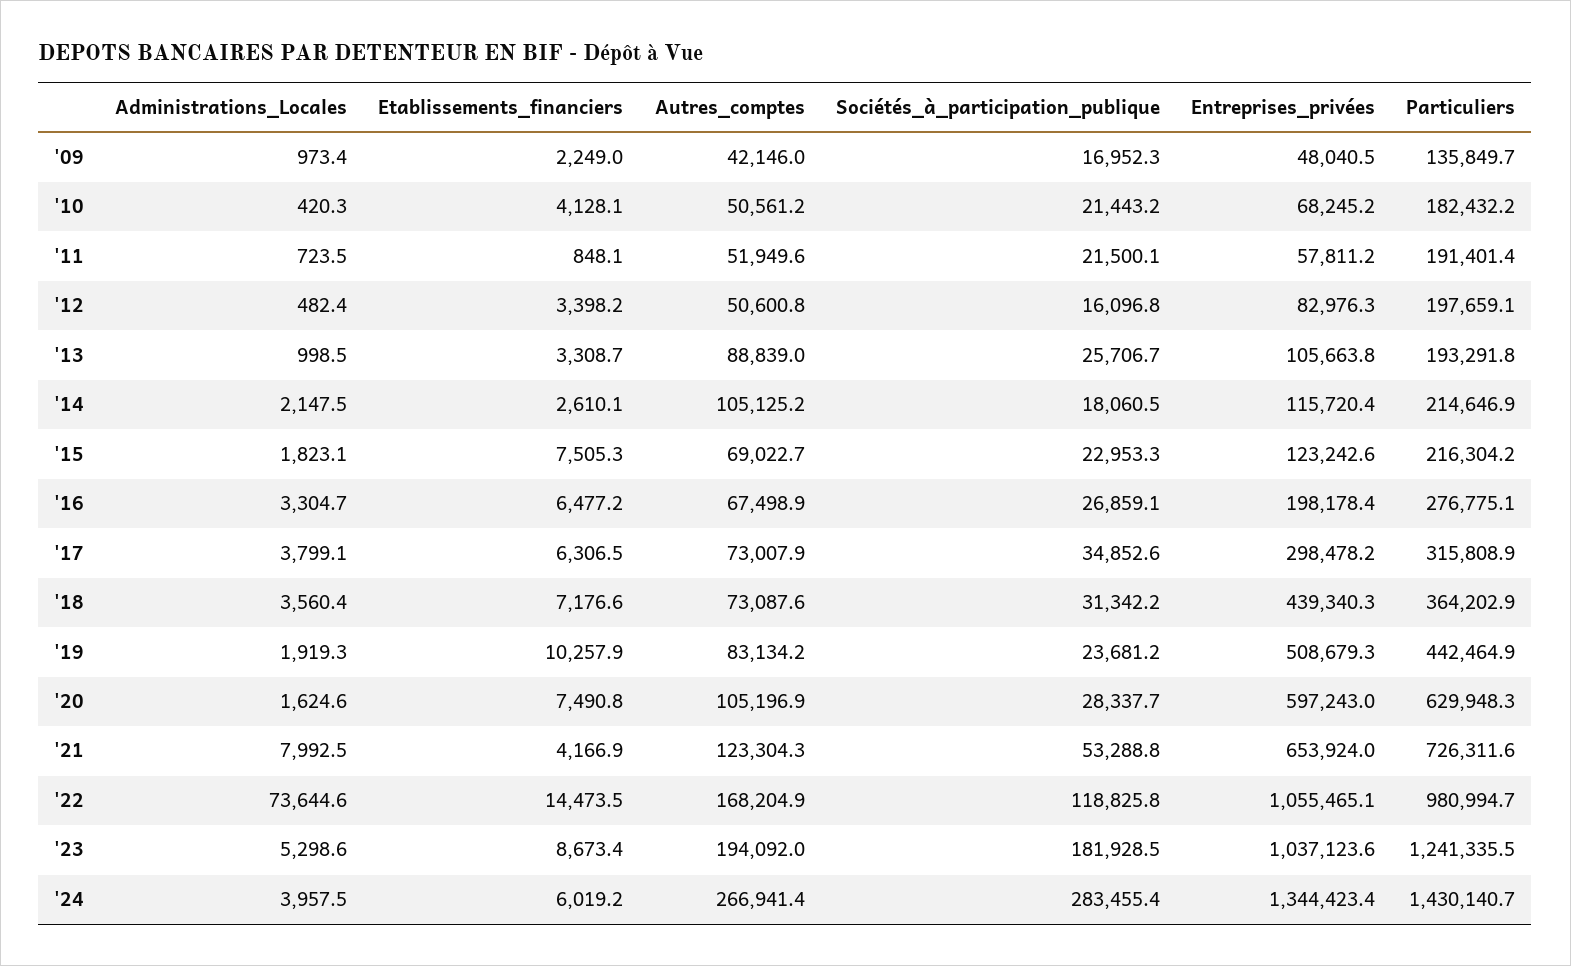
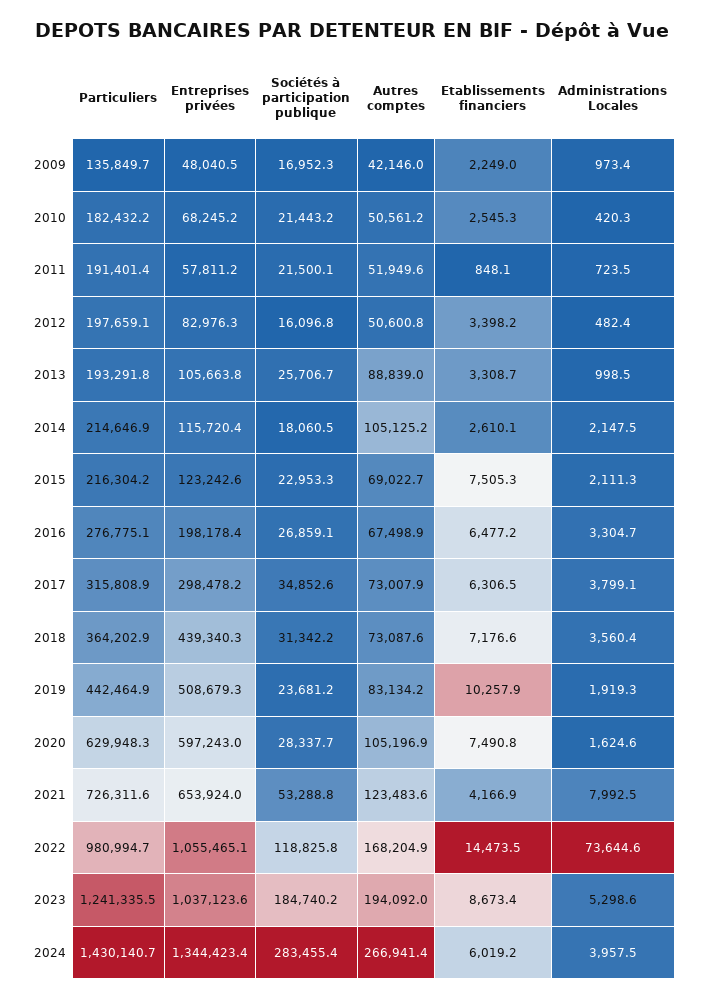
  {
    "Administrations_Locales": {
      "'09": 973.4,
      "'10": 420.3,
      "'11": 723.5,
      "'12": 482.4,
      "'13": 998.5,
      "'14": 2147.5,
-     "'15": 1823.1,
+     "'15": 2111.3,
      "'16": 3304.7,
      "'17": 3799.1,
      "'18": 3560.4,
      "'19": 1919.3,
      "'20": 1624.6,
      "'21": 7992.5,
      "'22": 73644.6,
      "'23": 5298.6,
      "'24": 3957.5
    },
    "Etablissements_financiers": {
      "'09": 2249,
-     "'10": 4128.1,
+     "'10": 2545.3,
      "'11": 848.1,
      "'12": 3398.2,
      "'13": 3308.7,
      "'14": 2610.1,
      "'15": 7505.3,
      "'16": 6477.2,
      "'17": 6306.5,
      "'18": 7176.6,
      "'19": 10257.9,
      "'20": 7490.8,
      "'21": 4166.9,
      "'22": 14473.5,
      "'23": 8673.4,
      "'24": 6019.2
    },
    "Autres_comptes": {
      "'09": 42146,
      "'10": 50561.2,
      "'11": 51949.6,
      "'12": 50600.8,
      "'13": 88839,
      "'14": 105125.2,
      "'15": 69022.7,
      "'16": 67498.9,
      "'17": 73007.9,
      "'18": 73087.6,
      "'19": 83134.2,
      "'20": 105196.9,
-     "'21": 123304.3,
+     "'21": 123483.6,
      "'22": 168204.9,
      "'23": 194092,
      "'24": 266941.4
    },
    "Sociétés_à_participation_publique": {
      "'09": 16952.3,
      "'10": 21443.2,
      "'11": 21500.1,
      "'12": 16096.8,
      "'13": 25706.7,
      "'14": 18060.5,
      "'15": 22953.3,
      "'16": 26859.1,
      "'17": 34852.6,
      "'18": 31342.2,
      "'19": 23681.2,
      "'20": 28337.7,
      "'21": 53288.8,
      "'22": 118825.8,
-     "'23": 181928.5,
+     "'23": 184740.2,
      "'24": 283455.4
    },
    "Entreprises_privées": {
      "'09": 48040.5,
      "'10": 68245.2,
      "'11": 57811.2,
      "'12": 82976.3,
      "'13": 105663.8,
      "'14": 115720.4,
      "'15": 123242.6,
      "'16": 198178.4,
      "'17": 298478.2,
      "'18": 439340.3,
      "'19": 508679.3,
      "'20": 597243,
      "'21": 653924,
      "'22": 1055465.1,
      "'23": 1037123.6,
      "'24": 1344423.4
    },
    "Particuliers": {
      "'09": 135849.7,
      "'10": 182432.2,
      "'11": 191401.4,
      "'12": 197659.1,
      "'13": 193291.8,
      "'14": 214646.9,
      "'15": 216304.2,
      "'16": 276775.1,
      "'17": 315808.9,
      "'18": 364202.9,
      "'19": 442464.9,
      "'20": 629948.3,
      "'21": 726311.6,
      "'22": 980994.7,
      "'23": 1241335.5,
      "'24": 1430140.7
    }
  }

